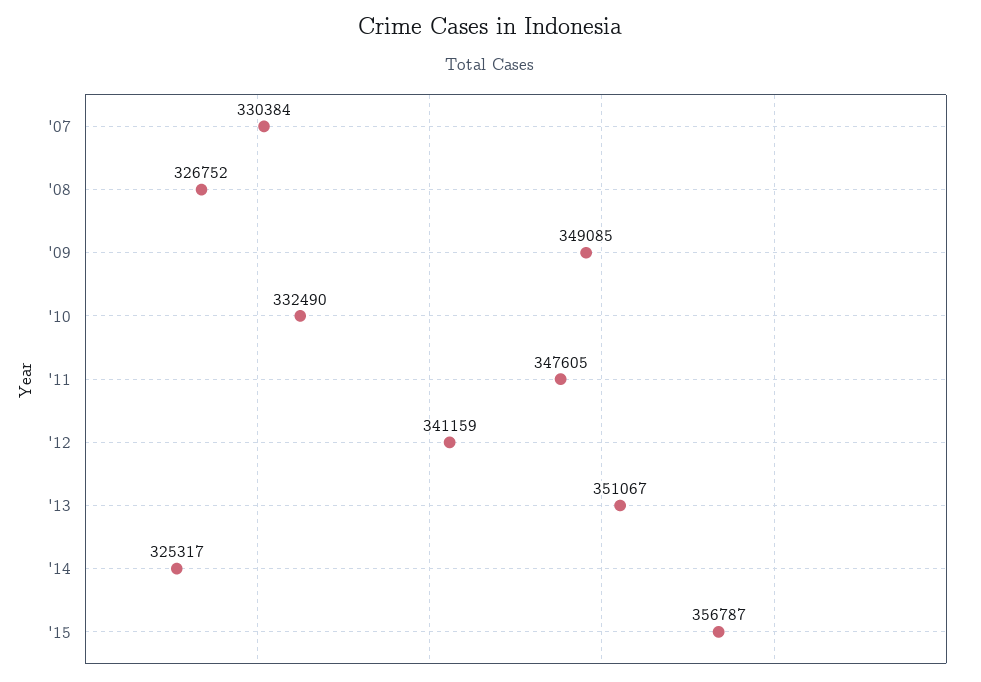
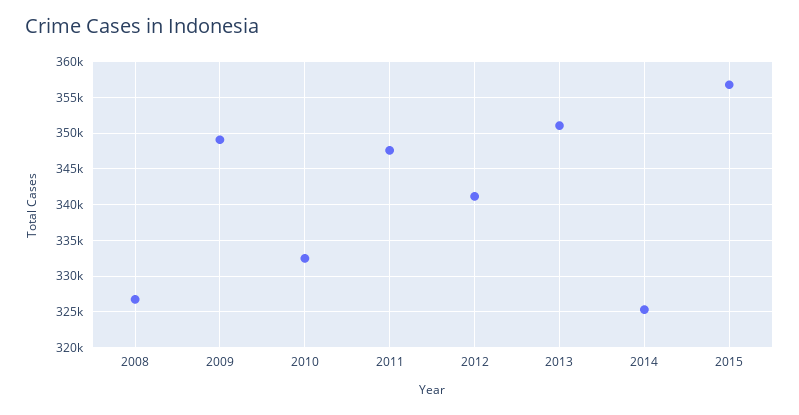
  {
-   "'07": 330384,
    "'08": 326752,
    "'09": 349085,
    "'10": 332490,
    "'11": 347605,
    "'12": 341159,
    "'13": 351067,
    "'14": 325317,
    "'15": 356787
  }

